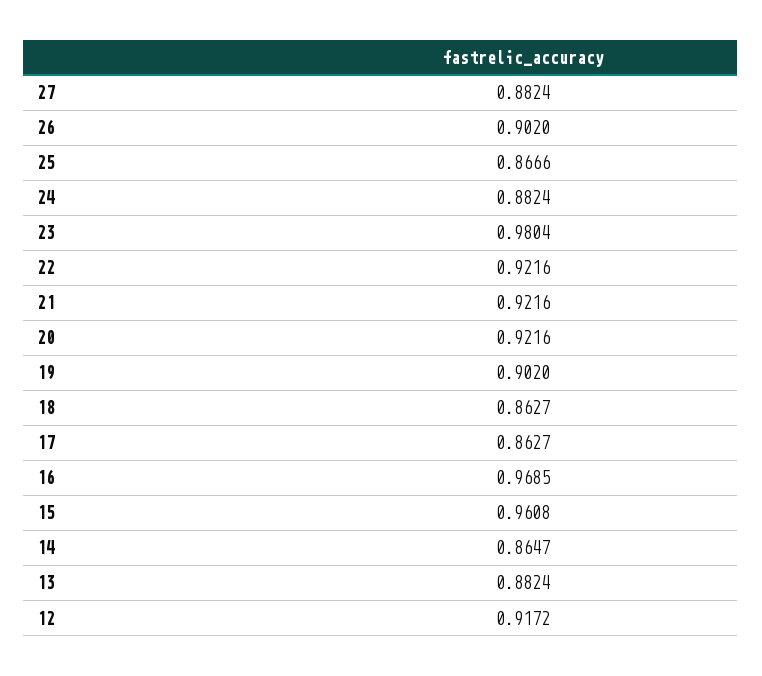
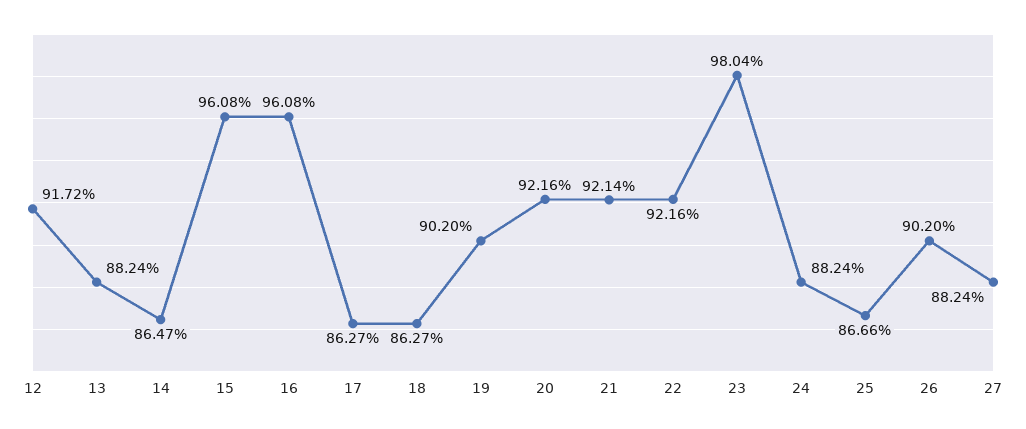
  {
    "27": 0.8824,
    "26": 0.902,
    "25": 0.8666,
    "24": 0.8824,
    "23": 0.9804,
    "22": 0.9216,
-   "21": 0.9216,
+   "21": 0.9214,
    "20": 0.9216,
    "19": 0.902,
    "18": 0.8627,
    "17": 0.8627,
-   "16": 0.9685,
+   "16": 0.9608,
    "15": 0.9608,
    "14": 0.8647,
    "13": 0.8824,
    "12": 0.9172
  }

